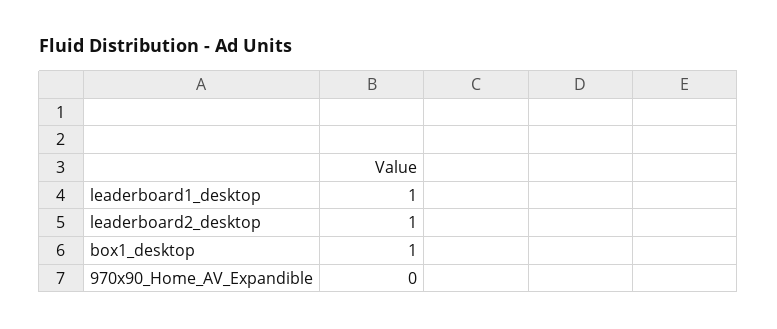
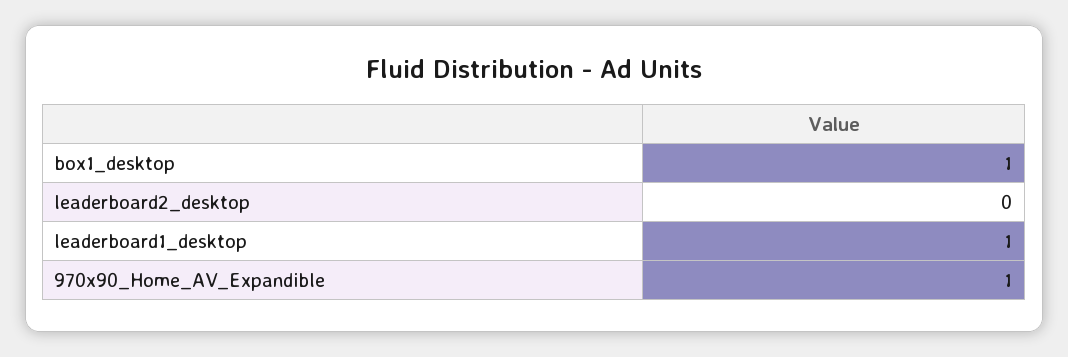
  {
    "leaderboard1_desktop": 1,
-   "leaderboard2_desktop": 1,
+   "leaderboard2_desktop": 0,
    "box1_desktop": 1,
-   "970x90_Home_AV_Expandible": 0
+   "970x90_Home_AV_Expandible": 1
  }

